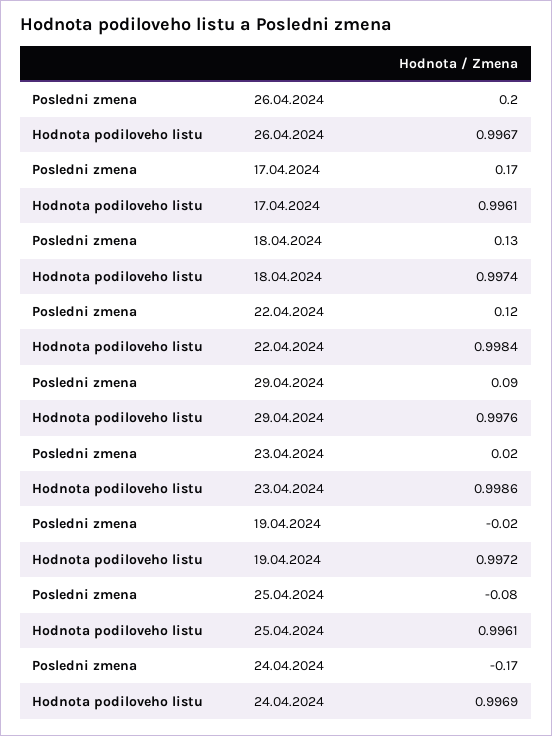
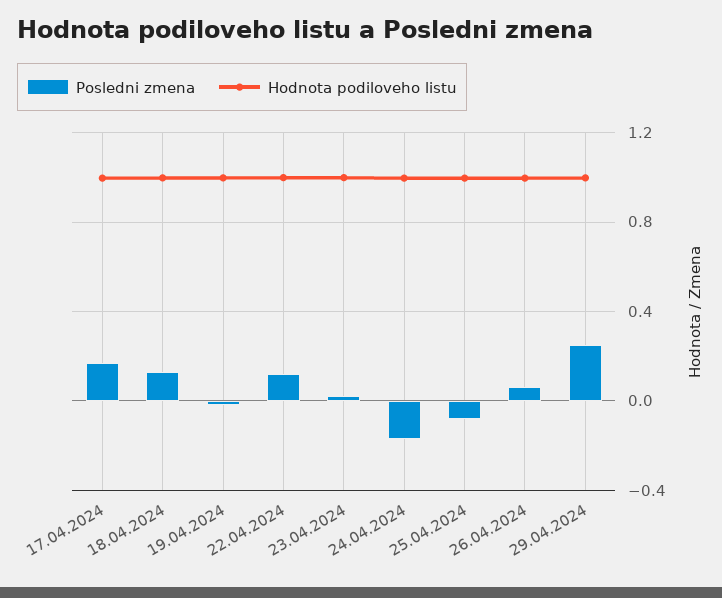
  {
    "Posledni zmena": {
-     "26.04.2024": 0.2,
+     "26.04.2024": 0.05,
      "17.04.2024": 0.17,
      "18.04.2024": 0.13,
      "22.04.2024": 0.12,
-     "29.04.2024": 0.09,
+     "29.04.2024": 0.25,
      "23.04.2024": 0.02,
      "19.04.2024": -0.02,
      "25.04.2024": -0.08,
      "24.04.2024": -0.17
    },
    "Hodnota podiloveho listu": {
      "26.04.2024": 0.9967,
      "17.04.2024": 0.9961,
      "18.04.2024": 0.9974,
      "22.04.2024": 0.9984,
      "29.04.2024": 0.9976,
      "23.04.2024": 0.9986,
      "19.04.2024": 0.9972,
      "25.04.2024": 0.9961,
      "24.04.2024": 0.9969
    }
  }

